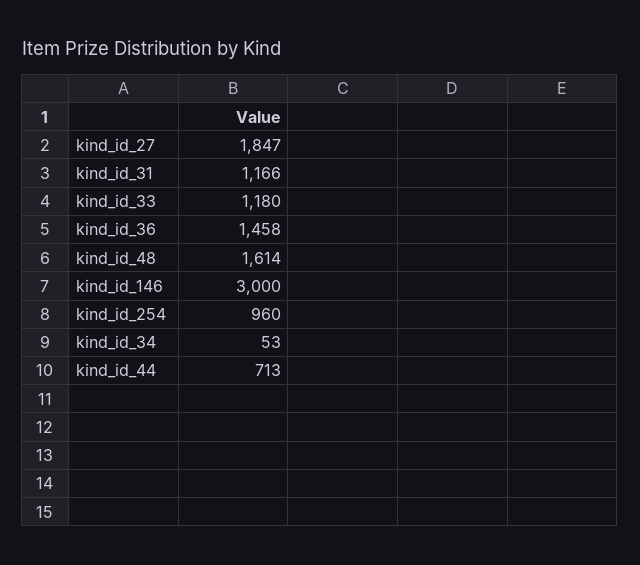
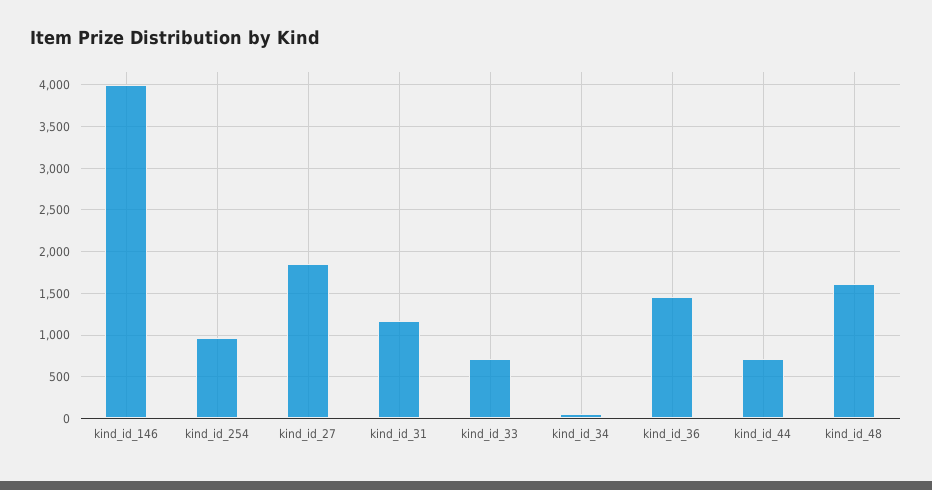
  {
    "kind_id_27": 1847,
    "kind_id_31": 1166,
-   "kind_id_33": 1180,
+   "kind_id_33": 700,
    "kind_id_36": 1458,
    "kind_id_48": 1614,
-   "kind_id_146": 3000,
+   "kind_id_146": 4000,
    "kind_id_254": 960,
    "kind_id_34": 53,
    "kind_id_44": 713
  }

